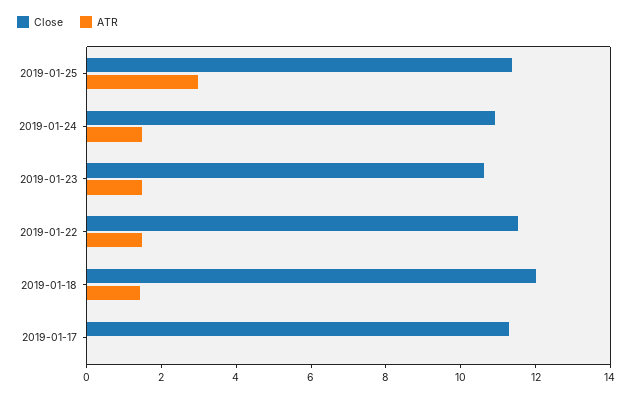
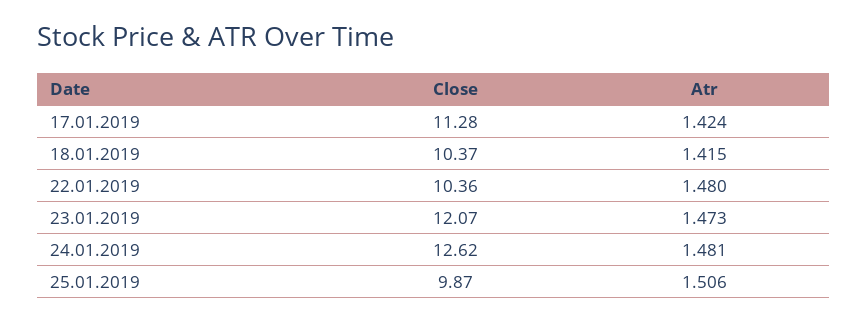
  {
    "Close": {
-     "2019-01-25": 11.5,
+     "2019-01-25": 9.87,
-     "2019-01-24": 11,
+     "2019-01-24": 12.62,
-     "2019-01-23": 10.5,
+     "2019-01-23": 12.07,
-     "2019-01-22": 11.5,
+     "2019-01-22": 10.36,
-     "2019-01-18": 12,
+     "2019-01-18": 10.37,
      "2019-01-17": 11.28
    },
    "ATR": {
-     "2019-01-25": 3,
+     "2019-01-25": 1.506,
      "2019-01-24": 1.481,
      "2019-01-23": 1.473,
      "2019-01-22": 1.48,
      "2019-01-18": 1.415,
-     "2019-01-17": 0
+     "2019-01-17": 1.424
    }
  }

